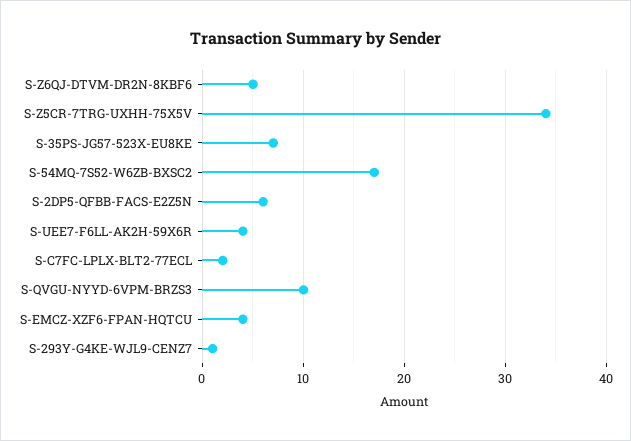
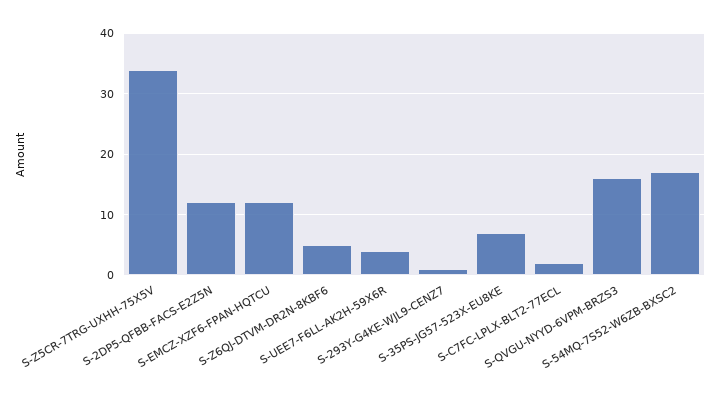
  {
    "S-Z6QJ-DTVM-DR2N-8KBF6": 5,
    "S-Z5CR-7TRG-UXHH-75X5V": 34,
    "S-35PS-JG57-523X-EU8KE": 7,
    "S-54MQ-7S52-W6ZB-BXSC2": 17,
-   "S-2DP5-QFBB-FACS-E2Z5N": 6,
+   "S-2DP5-QFBB-FACS-E2Z5N": 12,
    "S-UEE7-F6LL-AK2H-59X6R": 4,
    "S-C7FC-LPLX-BLT2-77ECL": 2,
-   "S-QVGU-NYYD-6VPM-BRZS3": 10,
+   "S-QVGU-NYYD-6VPM-BRZS3": 16,
-   "S-EMCZ-XZF6-FPAN-HQTCU": 4,
+   "S-EMCZ-XZF6-FPAN-HQTCU": 12,
    "S-293Y-G4KE-WJL9-CENZ7": 1
  }

